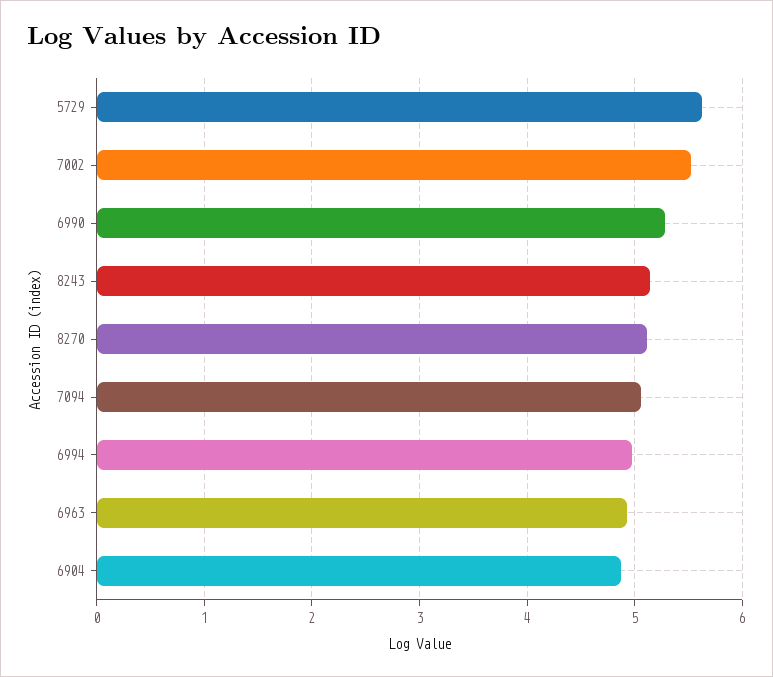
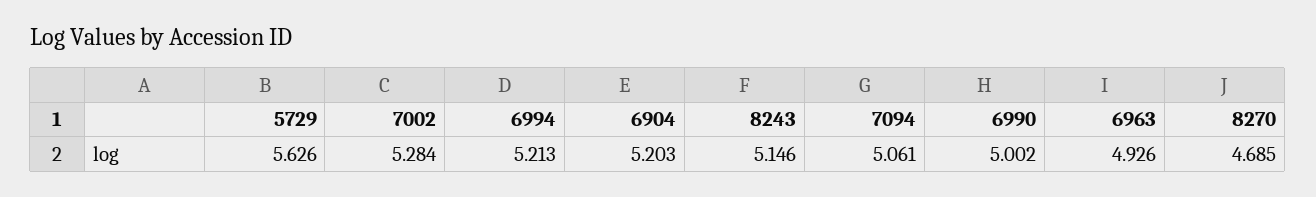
  {
    "5729": 5.626,
-   "7002": 5.5,
+   "7002": 5.284,
-   "6990": 5.3,
+   "6990": 5.002,
    "8243": 5.146,
-   "8270": 5.1,
+   "8270": 4.685,
    "7094": 5.061,
-   "6994": 5,
+   "6994": 5.213,
    "6963": 4.926,
-   "6904": 4.9
+   "6904": 5.203
  }

